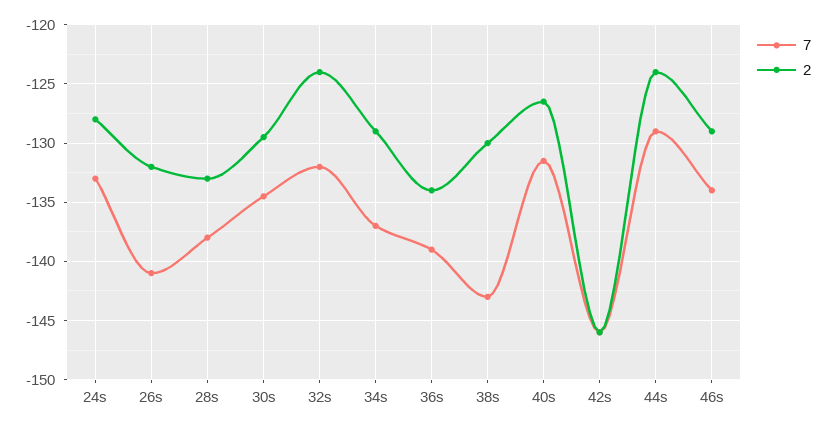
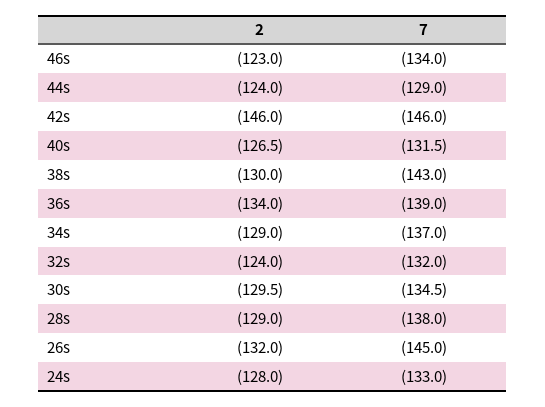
  {
    "7": {
      "24s": -133,
-     "26s": -141,
+     "26s": -145,
      "28s": -138,
      "30s": -134.5,
      "32s": -132,
      "34s": -137,
      "36s": -139,
      "38s": -143,
      "40s": -131.5,
      "42s": -146,
      "44s": -129,
      "46s": -134
    },
    "2": {
      "24s": -128,
      "26s": -132,
-     "28s": -133,
+     "28s": -129,
      "30s": -129.5,
      "32s": -124,
      "34s": -129,
      "36s": -134,
      "38s": -130,
      "40s": -126.5,
      "42s": -146,
      "44s": -124,
-     "46s": -129
+     "46s": -123
    }
  }

